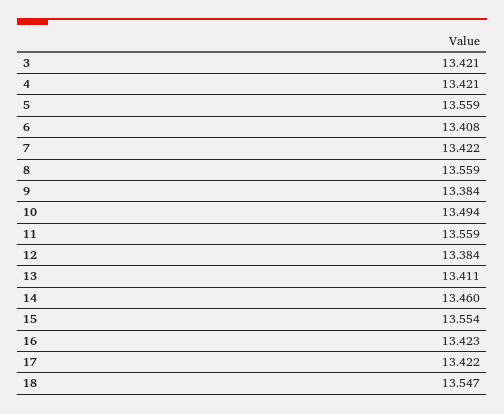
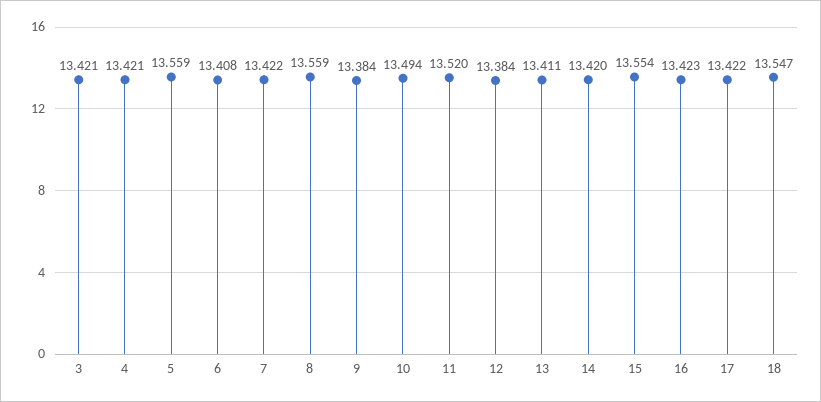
  {
    "3": 13.421,
    "4": 13.421,
    "5": 13.559,
    "6": 13.408,
    "7": 13.422,
    "8": 13.559,
    "9": 13.384,
    "10": 13.494,
-   "11": 13.559,
+   "11": 13.52,
    "12": 13.384,
    "13": 13.411,
-   "14": 13.46,
+   "14": 13.42,
    "15": 13.554,
    "16": 13.423,
    "17": 13.422,
    "18": 13.547
  }

